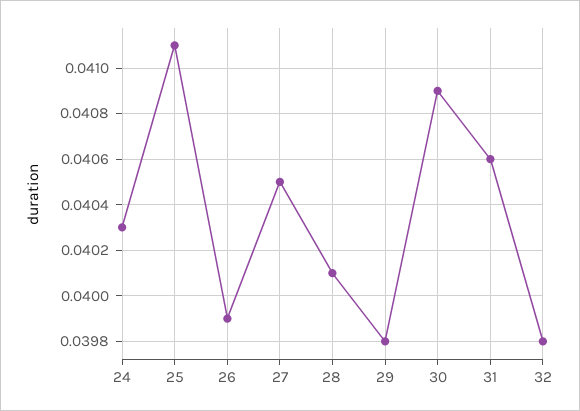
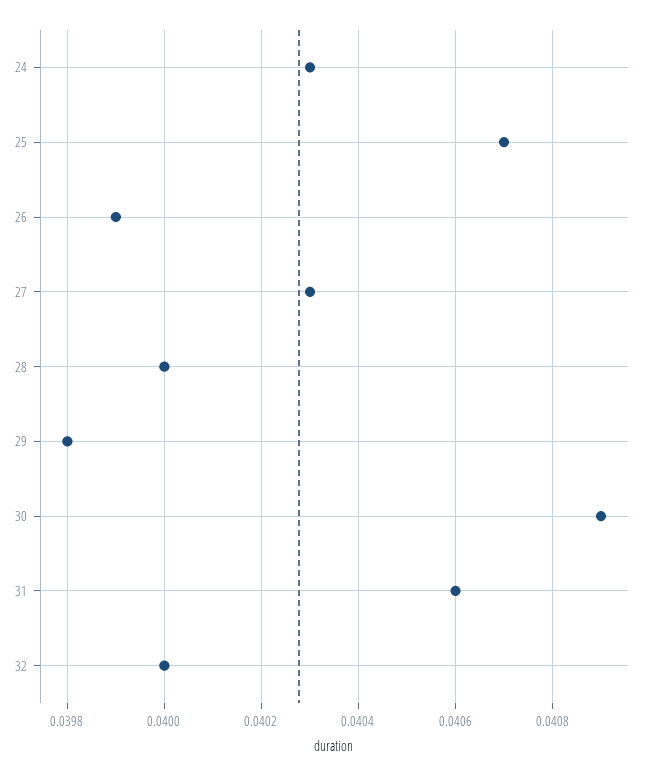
  {
    "24": 0.0403,
-   "25": 0.0411,
+   "25": 0.0407,
    "26": 0.0399,
-   "27": 0.0405,
+   "27": 0.0403,
-   "28": 0.0401,
+   "28": 0.04,
    "29": 0.0398,
    "30": 0.0409,
    "31": 0.0406,
-   "32": 0.0398
+   "32": 0.04
  }

